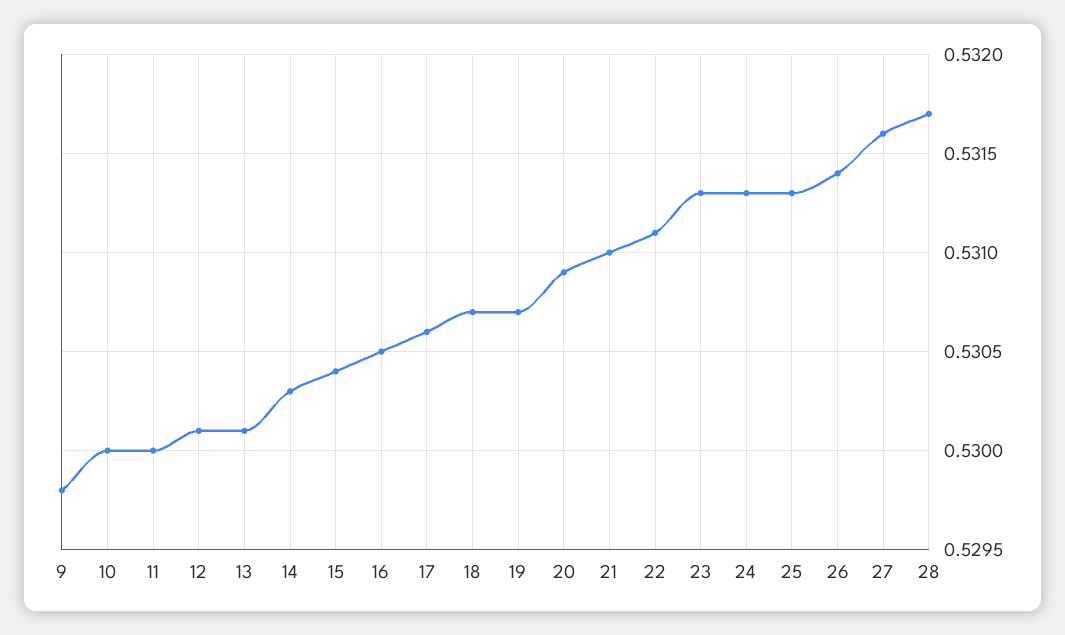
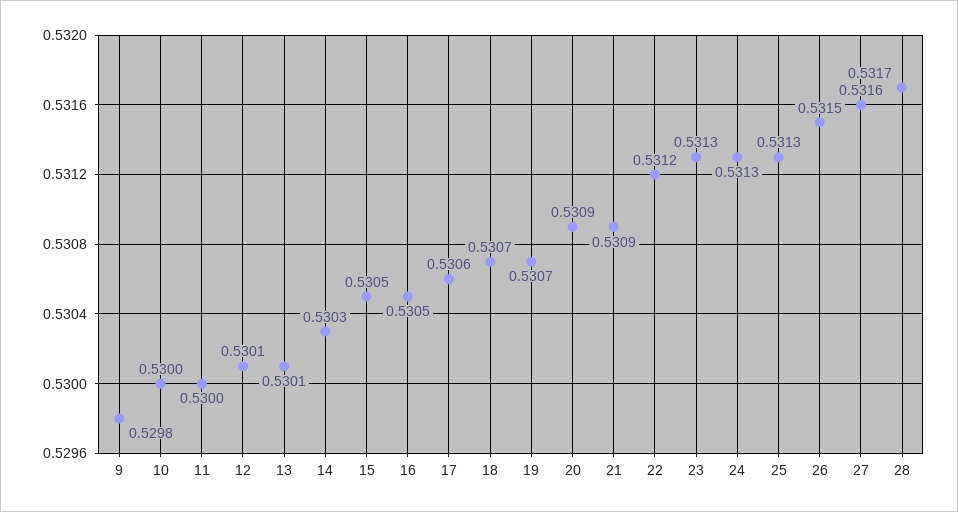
  {
    "9": 0.5298,
    "10": 0.53,
    "11": 0.53,
    "12": 0.5301,
    "13": 0.5301,
    "14": 0.5303,
-   "15": 0.5304,
+   "15": 0.5305,
    "16": 0.5305,
    "17": 0.5306,
    "18": 0.5307,
    "19": 0.5307,
    "20": 0.5309,
-   "21": 0.531,
+   "21": 0.5309,
-   "22": 0.5311,
+   "22": 0.5312,
    "23": 0.5313,
    "24": 0.5313,
    "25": 0.5313,
-   "26": 0.5314,
+   "26": 0.5315,
    "27": 0.5316,
    "28": 0.5317
  }

